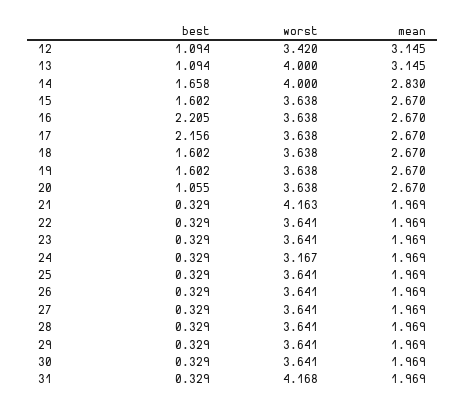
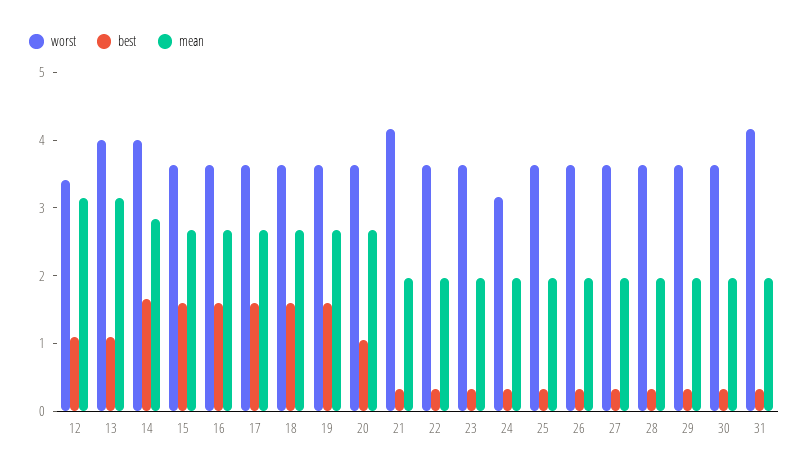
  {
    "best": {
      "12": 1.094,
      "13": 1.094,
      "14": 1.658,
      "15": 1.602,
-     "16": 2.205,
+     "16": 1.6,
-     "17": 2.156,
+     "17": 1.6,
      "18": 1.602,
      "19": 1.602,
      "20": 1.055,
      "21": 0.329,
      "22": 0.329,
      "23": 0.329,
      "24": 0.329,
      "25": 0.329,
      "26": 0.329,
      "27": 0.329,
      "28": 0.329,
      "29": 0.329,
      "30": 0.329,
      "31": 0.329
    },
    "worst": {
      "12": 3.42,
      "13": 4,
      "14": 4,
      "15": 3.638,
      "16": 3.638,
      "17": 3.638,
      "18": 3.638,
      "19": 3.638,
      "20": 3.638,
      "21": 4.163,
      "22": 3.641,
      "23": 3.641,
      "24": 3.167,
      "25": 3.641,
      "26": 3.641,
      "27": 3.641,
      "28": 3.641,
      "29": 3.641,
      "30": 3.641,
      "31": 4.168
    },
    "mean": {
      "12": 3.145,
      "13": 3.145,
      "14": 2.83,
      "15": 2.67,
      "16": 2.67,
      "17": 2.67,
      "18": 2.67,
      "19": 2.67,
      "20": 2.67,
      "21": 1.969,
      "22": 1.969,
      "23": 1.969,
      "24": 1.969,
      "25": 1.969,
      "26": 1.969,
      "27": 1.969,
      "28": 1.969,
      "29": 1.969,
      "30": 1.969,
      "31": 1.969
    }
  }

